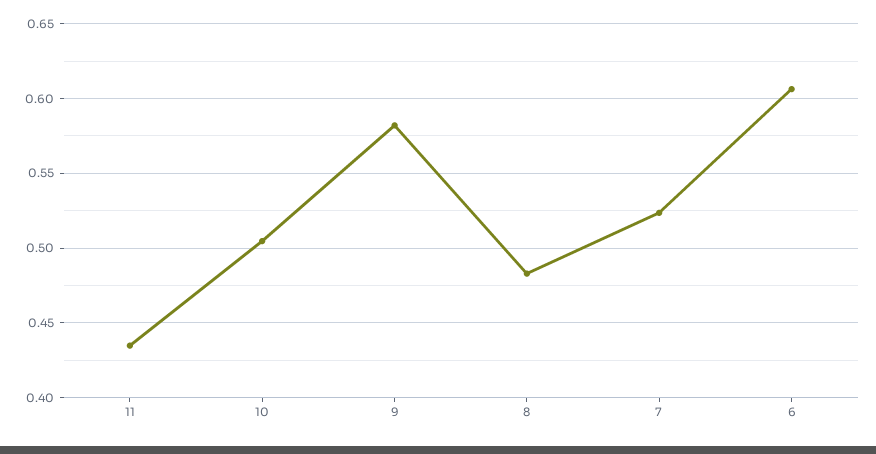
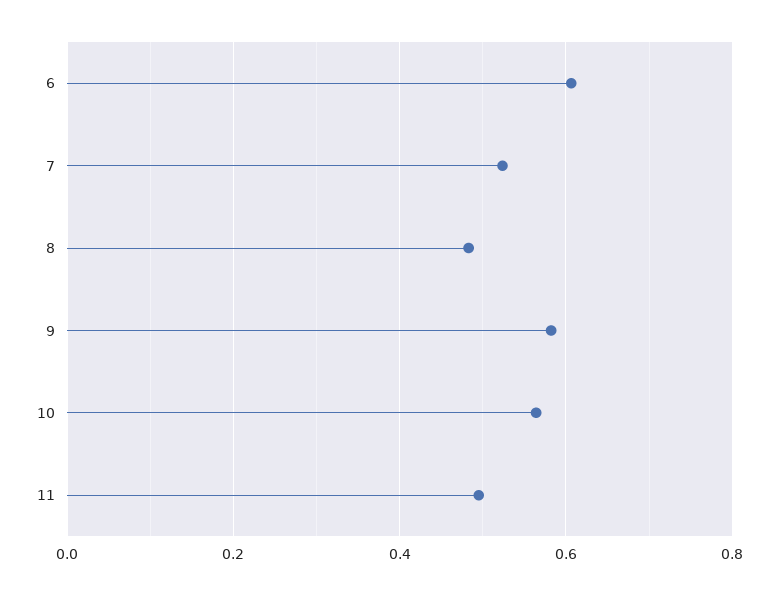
  {
-   "11": 0.435,
+   "11": 0.5,
-   "10": 0.505,
+   "10": 0.56,
    "9": 0.58,
    "8": 0.485,
    "7": 0.525,
    "6": 0.605
  }

